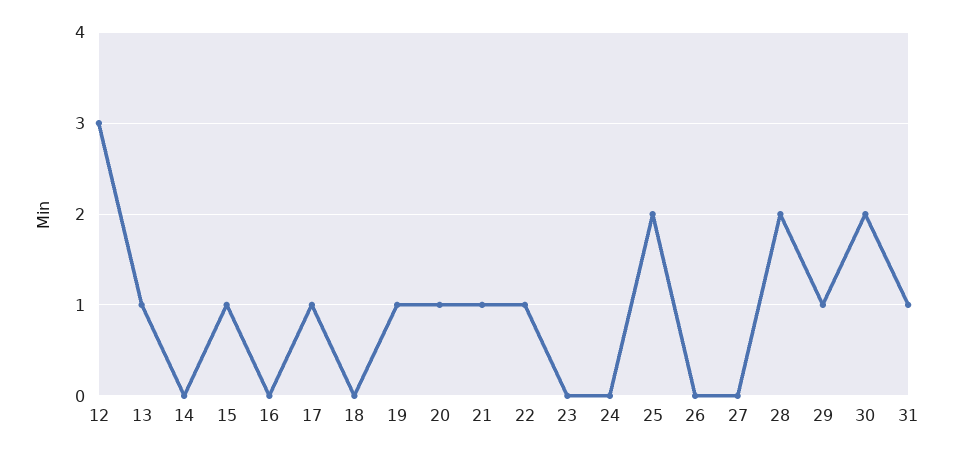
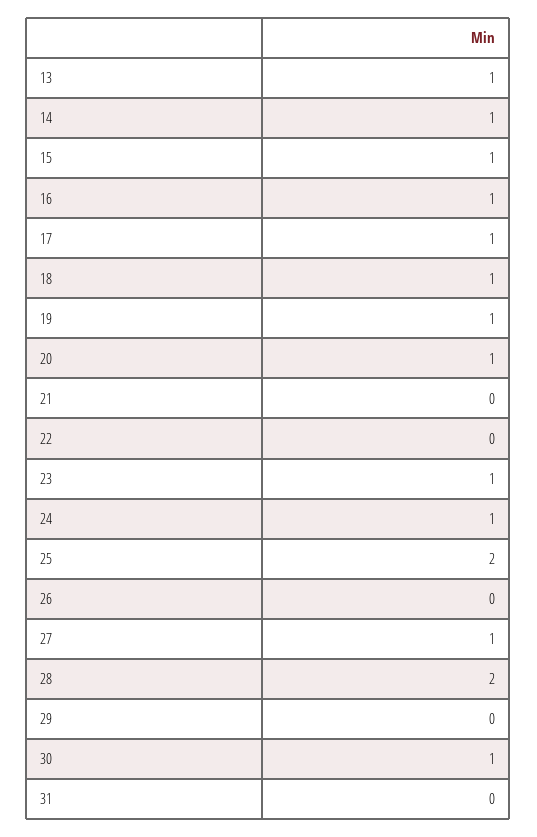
  {
-   "12": 3,
    "13": 1,
-   "14": 0,
+   "14": 1,
    "15": 1,
-   "16": 0,
+   "16": 1,
    "17": 1,
-   "18": 0,
+   "18": 1,
    "19": 1,
    "20": 1,
-   "21": 1,
+   "21": 0,
-   "22": 1,
+   "22": 0,
-   "23": 0,
+   "23": 1,
-   "24": 0,
+   "24": 1,
    "25": 2,
    "26": 0,
-   "27": 0,
+   "27": 1,
    "28": 2,
-   "29": 1,
+   "29": 0,
-   "30": 2,
+   "30": 1,
-   "31": 1
+   "31": 0
  }

